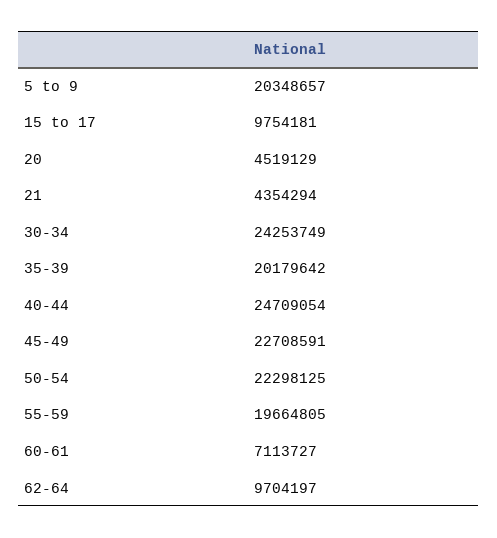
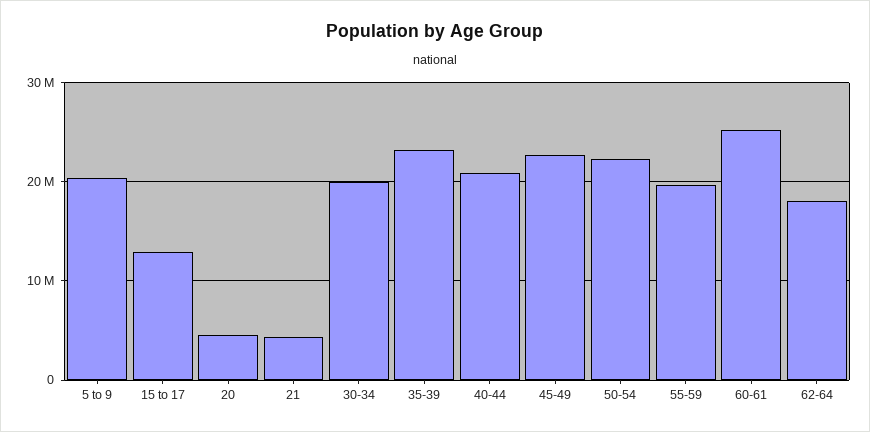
  {
    "5 to 9": 20348657,
-   "15 to 17": 9754181,
+   "15 to 17": 13000000,
    "20": 4519129,
    "21": 4354294,
-   "30-34": 24253749,
+   "30-34": 20000000,
-   "35-39": 20179642,
+   "35-39": 23000000,
-   "40-44": 24709054,
+   "40-44": 21000000,
    "45-49": 22708591,
    "50-54": 22298125,
    "55-59": 19664805,
-   "60-61": 7113727,
+   "60-61": 25000000,
-   "62-64": 9704197
+   "62-64": 18000000
  }

